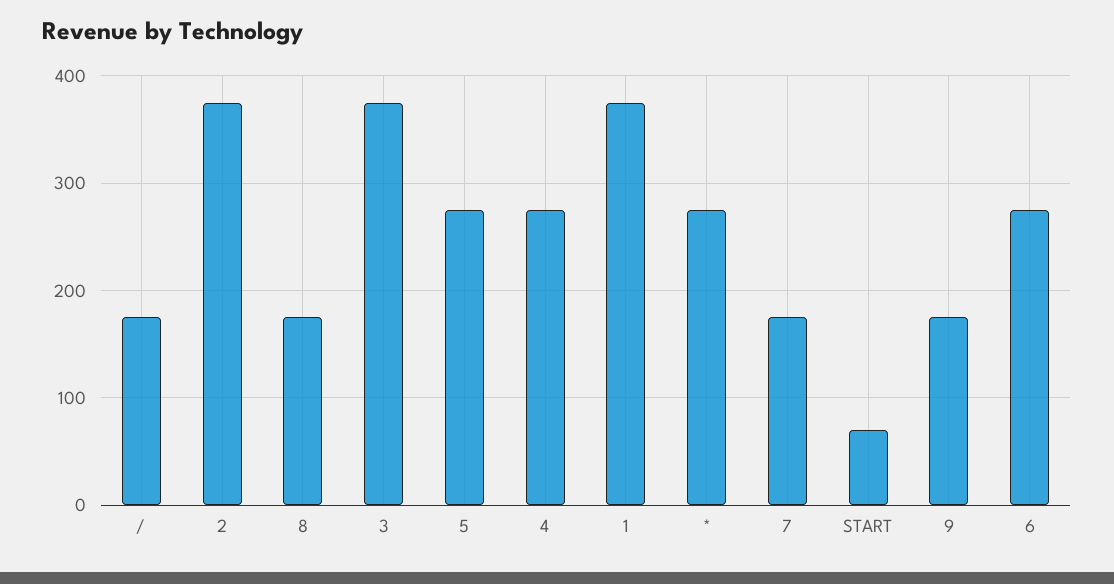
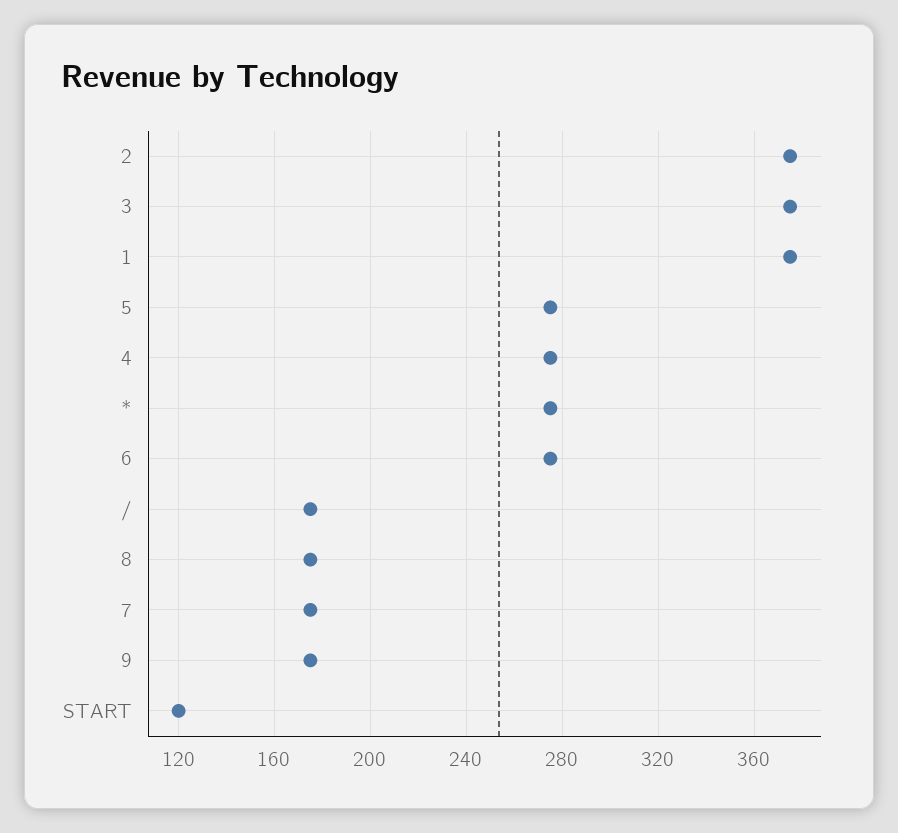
  {
    "/": 175,
    "2": 375,
    "8": 175,
    "3": 375,
    "5": 275,
    "4": 275,
    "1": 375,
    "*": 275,
    "7": 175,
-   "START": 70,
+   "START": 120,
    "9": 175,
    "6": 275
  }

